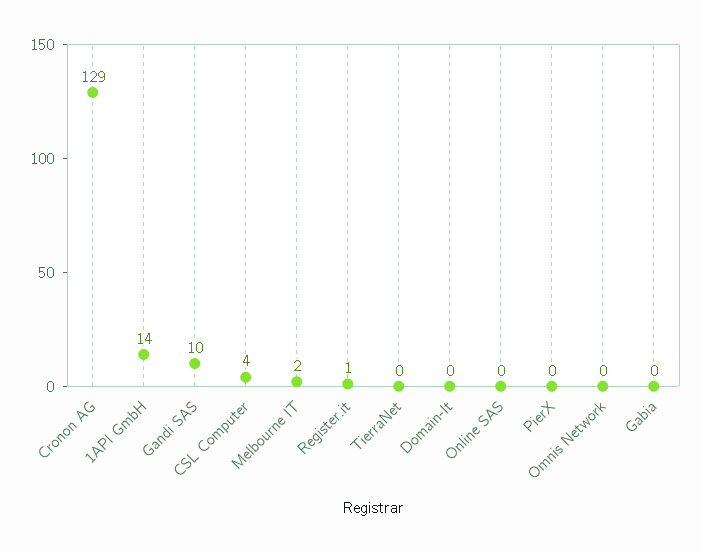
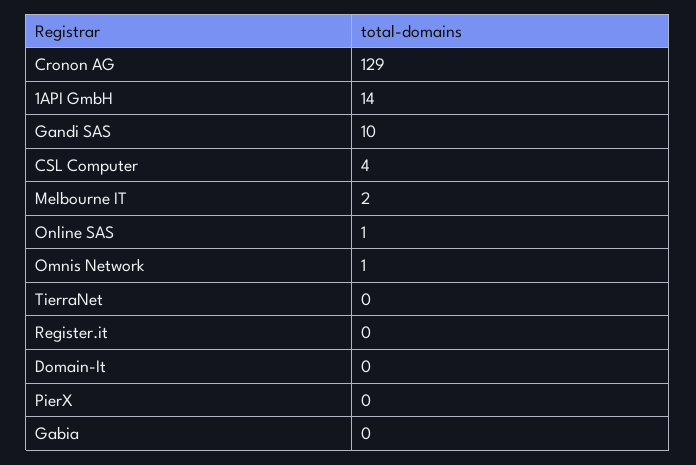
  {
    "Cronon AG": 129,
    "1API GmbH": 14,
    "Gandi SAS": 10,
    "CSL Computer": 4,
    "Melbourne IT": 2,
-   "Register.it": 1,
+   "Register.it": 0,
    "TierraNet": 0,
    "Domain-It": 0,
-   "Online SAS": 0,
+   "Online SAS": 1,
    "PierX": 0,
-   "Omnis Network": 0,
+   "Omnis Network": 1,
    "Gabia": 0
  }

